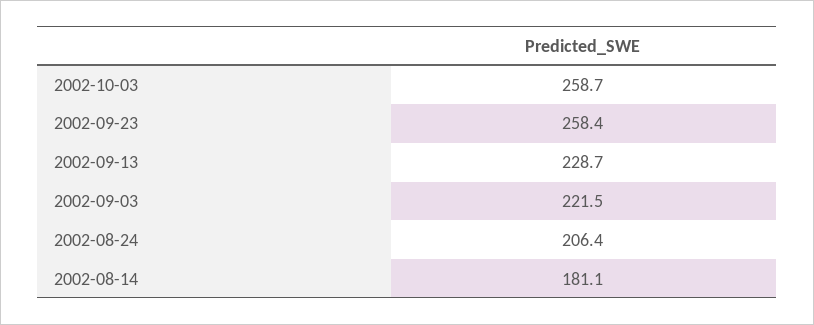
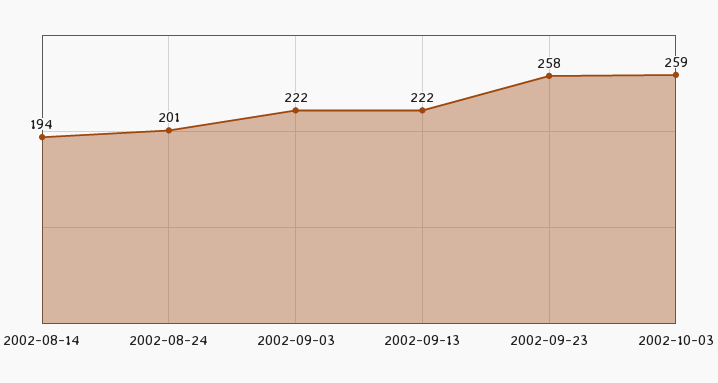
  {
    "2002-10-03": 258.7,
    "2002-09-23": 258.4,
-   "2002-09-13": 228.7,
+   "2002-09-13": 222,
    "2002-09-03": 221.5,
-   "2002-08-24": 206.4,
+   "2002-08-24": 201,
-   "2002-08-14": 181.1
+   "2002-08-14": 194
  }

